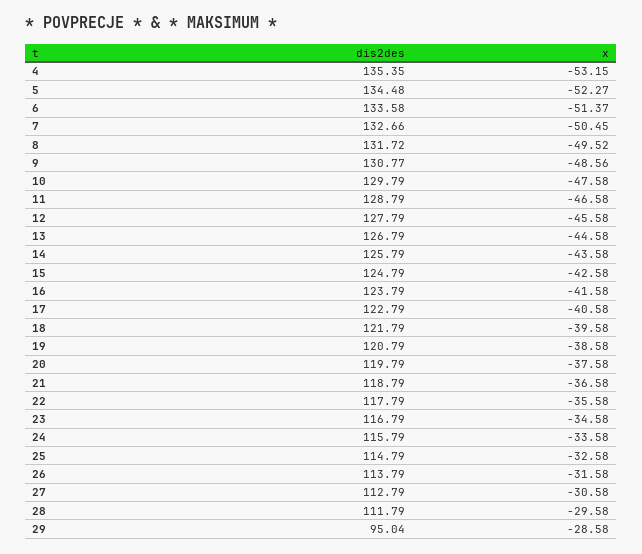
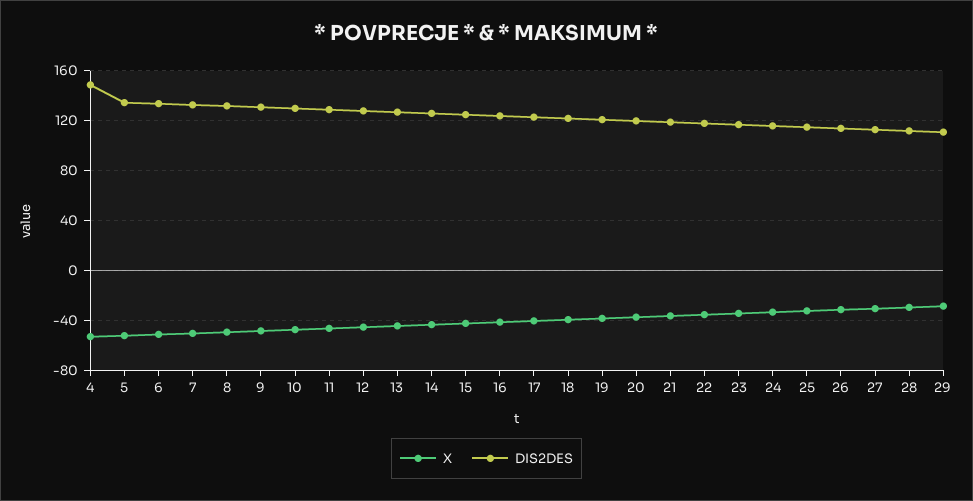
  {
    "dis2des": {
-     "4": 135.35,
+     "4": 150,
      "5": 134.48,
      "6": 133.58,
      "7": 132.66,
      "8": 131.72,
      "9": 130.77,
      "10": 129.79,
      "11": 128.79,
      "12": 127.79,
      "13": 126.79,
      "14": 125.79,
      "15": 124.79,
      "16": 123.79,
      "17": 122.79,
      "18": 121.79,
      "19": 120.79,
      "20": 119.79,
      "21": 118.79,
      "22": 117.79,
      "23": 116.79,
      "24": 115.79,
      "25": 114.79,
      "26": 113.79,
      "27": 112.79,
      "28": 111.79,
-     "29": 95.04
+     "29": 110
    },
    "x": {
      "4": -53.15,
      "5": -52.27,
      "6": -51.37,
      "7": -50.45,
      "8": -49.52,
      "9": -48.56,
      "10": -47.58,
      "11": -46.58,
      "12": -45.58,
      "13": -44.58,
      "14": -43.58,
      "15": -42.58,
      "16": -41.58,
      "17": -40.58,
      "18": -39.58,
      "19": -38.58,
      "20": -37.58,
      "21": -36.58,
      "22": -35.58,
      "23": -34.58,
      "24": -33.58,
      "25": -32.58,
      "26": -31.58,
      "27": -30.58,
      "28": -29.58,
      "29": -28.58
    }
  }

